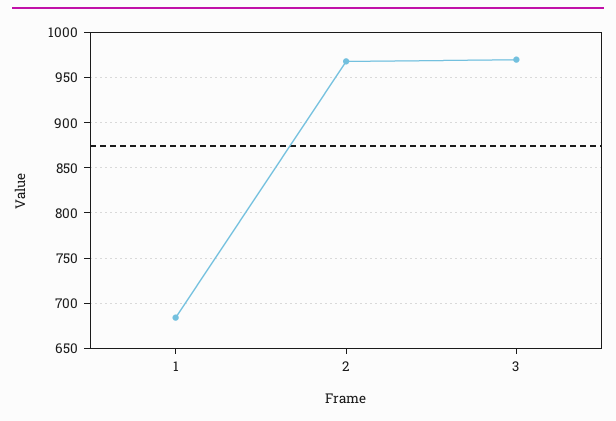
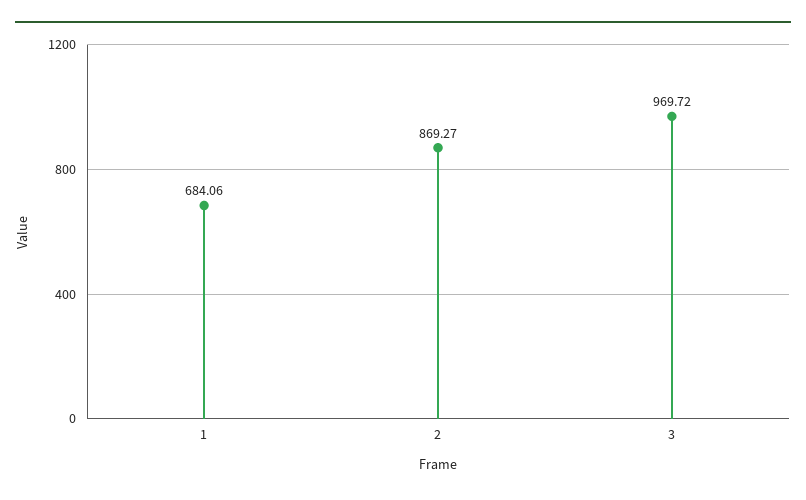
  {
    "1": 684.06,
-   "2": 970,
+   "2": 869.27,
    "3": 969.72
  }

